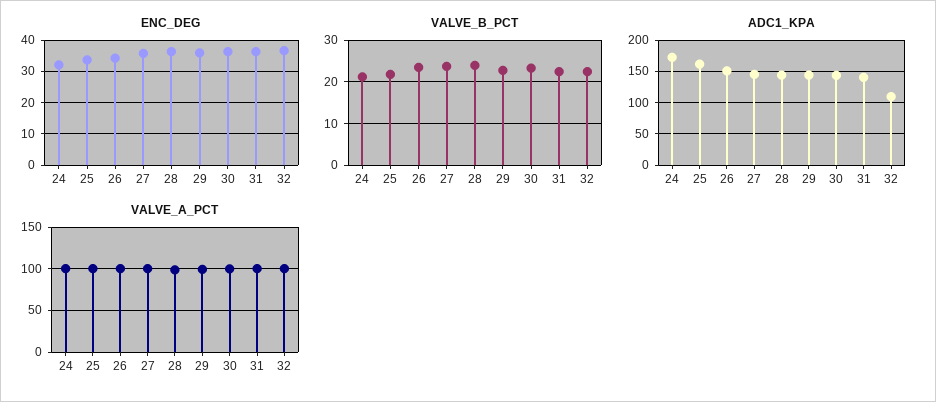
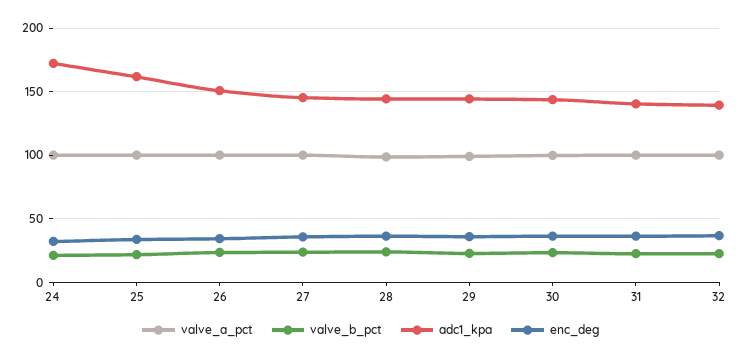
  {
    "ENC_DEG": {
      "24": 32,
      "25": 34,
      "26": 34,
      "27": 36,
      "28": 36,
      "29": 36,
      "30": 36,
      "31": 36,
      "32": 36
    },
    "VALVE_B_PCT": {
      "24": 22,
      "25": 22,
      "26": 24,
      "27": 24,
      "28": 24,
      "29": 22,
      "30": 24,
      "31": 22,
      "32": 22
    },
    "ADC1_KPA": {
      "24": 170,
      "25": 160,
      "26": 150,
      "27": 145,
      "28": 145,
      "29": 145,
      "30": 145,
      "31": 140,
-     "32": 110
+     "32": 140
    },
    "VALVE_A_PCT": {
      "24": 100,
      "25": 100,
      "26": 100,
      "27": 100,
      "28": 100,
      "29": 100,
      "30": 100,
      "31": 100,
      "32": 100
    }
  }

